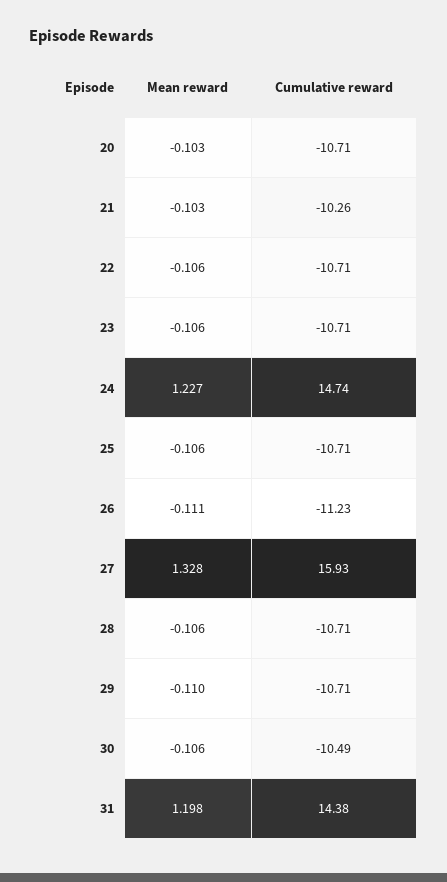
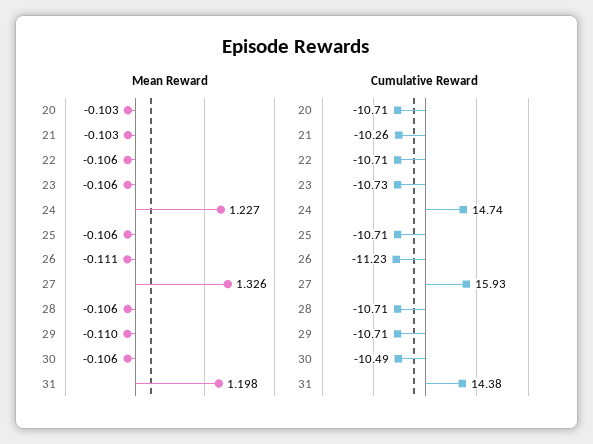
  {
    "Mean reward": {
      "20": -0.103,
      "21": -0.103,
      "22": -0.106,
      "23": -0.106,
      "24": 1.227,
      "25": -0.106,
      "26": -0.111,
-     "27": 1.328,
+     "27": 1.326,
      "28": -0.106,
      "29": -0.11,
      "30": -0.106,
      "31": 1.198
    },
    "Cumulative reward": {
      "20": -10.71,
      "21": -10.26,
      "22": -10.71,
-     "23": -10.71,
+     "23": -10.73,
      "24": 14.74,
      "25": -10.71,
      "26": -11.23,
      "27": 15.93,
      "28": -10.71,
      "29": -10.71,
      "30": -10.49,
      "31": 14.38
    }
  }

